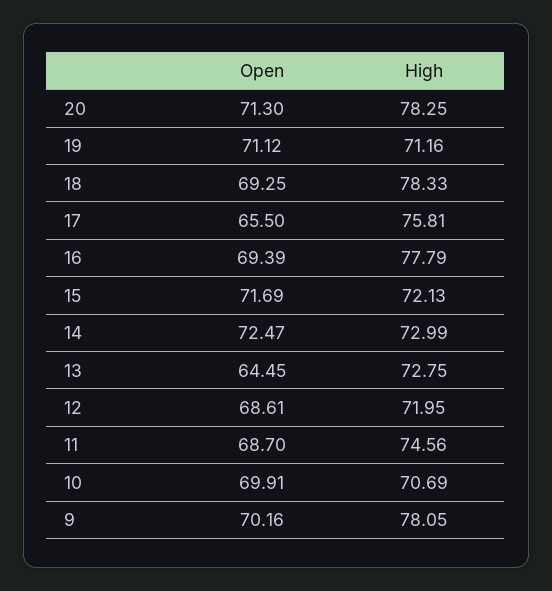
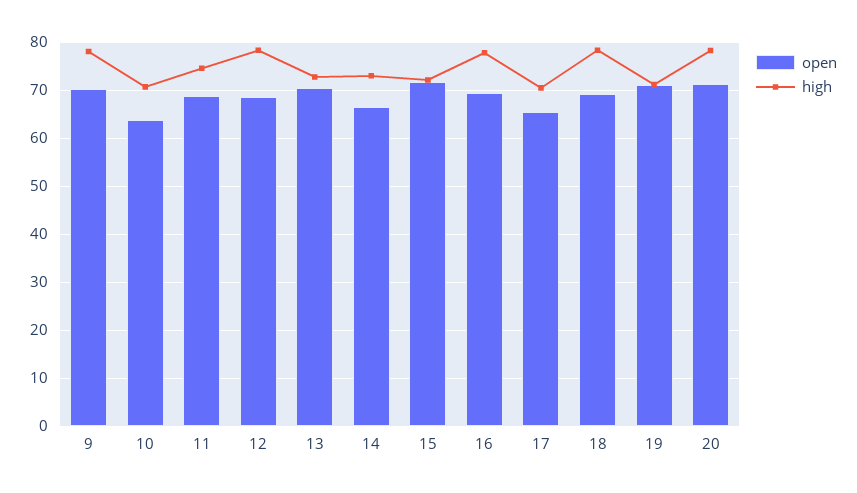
  {
    "Open": {
      "20": 71.3,
      "19": 71.12,
      "18": 69.25,
      "17": 65.5,
      "16": 69.39,
      "15": 71.69,
-     "14": 72.47,
+     "14": 66,
-     "13": 64.45,
+     "13": 70,
      "12": 68.61,
      "11": 68.7,
-     "10": 69.91,
+     "10": 64,
      "9": 70.16
    },
    "High": {
      "20": 78.25,
      "19": 71.16,
      "18": 78.33,
-     "17": 75.81,
+     "17": 70,
      "16": 77.79,
      "15": 72.13,
      "14": 72.99,
      "13": 72.75,
-     "12": 71.95,
+     "12": 78,
      "11": 74.56,
      "10": 70.69,
      "9": 78.05
    }
  }

